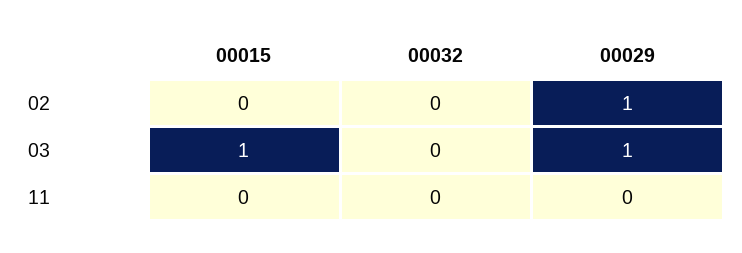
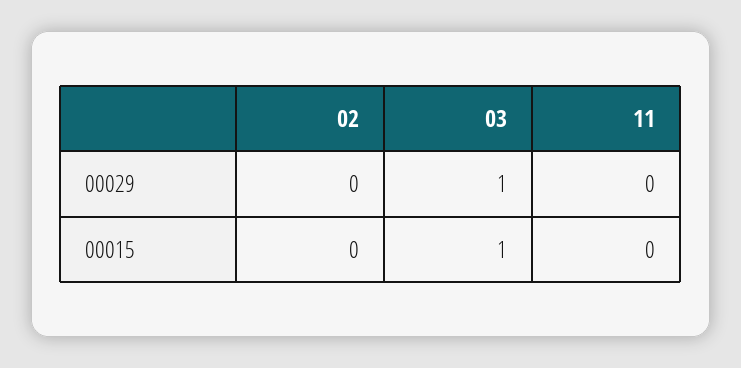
  {
    "00015": {
      "02": 0,
      "03": 1,
      "11": 0
    },
-   "00032": {
-     "02": 0,
-     "03": 0,
-     "11": 0
-   },
    "00029": {
-     "02": 1,
+     "02": 0,
      "03": 1,
      "11": 0
    }
  }

